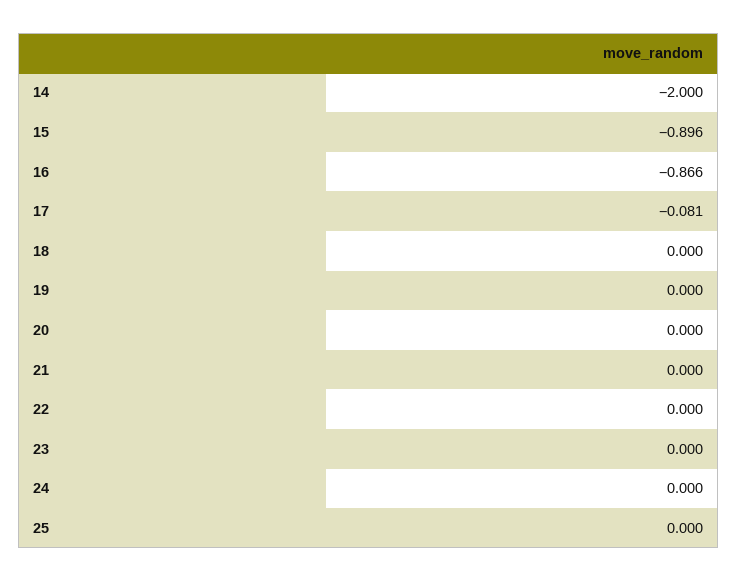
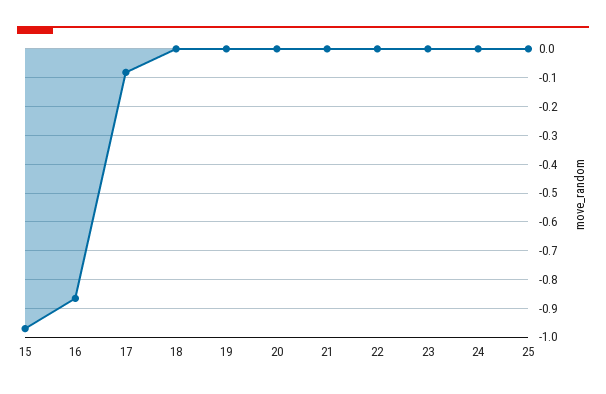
  {
-   "14": -2,
-   "15": -0.896,
+   "15": -0.975,
    "16": -0.866,
    "17": -0.081,
    "18": 0,
    "19": 0,
    "20": 0,
    "21": 0,
    "22": 0,
    "23": 0,
    "24": 0,
    "25": 0
  }

